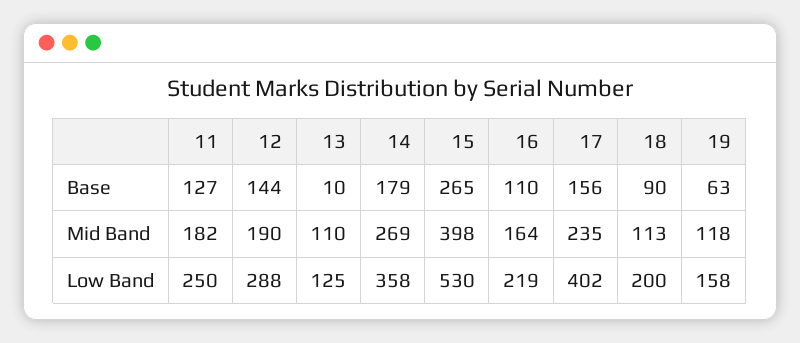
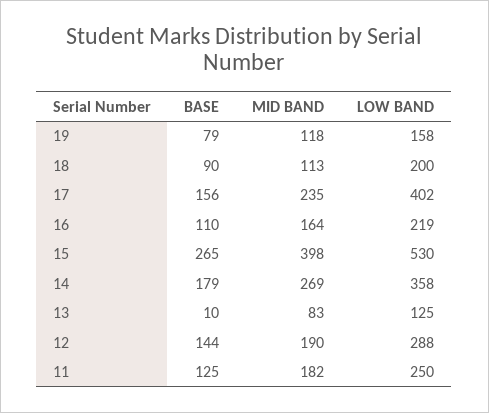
  {
    "11": {
-     "Base": 127,
+     "Base": 125,
      "Mid Band": 182,
      "Low Band": 250
    },
    "12": {
      "Base": 144,
      "Mid Band": 190,
      "Low Band": 288
    },
    "13": {
      "Base": 10,
-     "Mid Band": 110,
+     "Mid Band": 83,
      "Low Band": 125
    },
    "14": {
      "Base": 179,
      "Mid Band": 269,
      "Low Band": 358
    },
    "15": {
      "Base": 265,
      "Mid Band": 398,
      "Low Band": 530
    },
    "16": {
      "Base": 110,
      "Mid Band": 164,
      "Low Band": 219
    },
    "17": {
      "Base": 156,
      "Mid Band": 235,
      "Low Band": 402
    },
    "18": {
      "Base": 90,
      "Mid Band": 113,
      "Low Band": 200
    },
    "19": {
-     "Base": 63,
+     "Base": 79,
      "Mid Band": 118,
      "Low Band": 158
    }
  }

